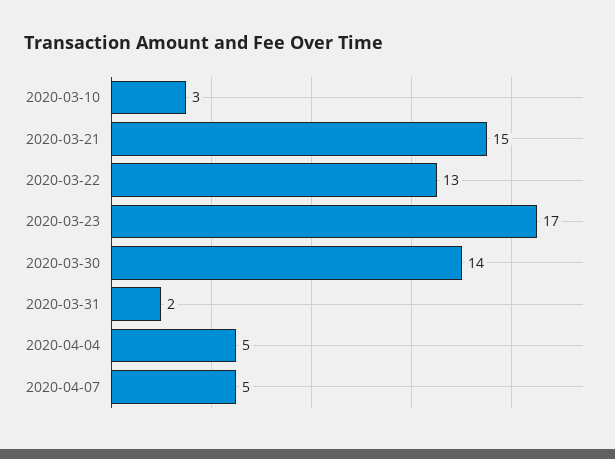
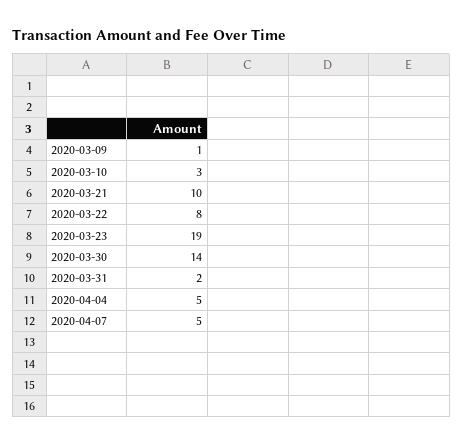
  {
    "2020-03-10": 3,
-   "2020-03-21": 15,
+   "2020-03-21": 10,
-   "2020-03-22": 13,
+   "2020-03-22": 8,
-   "2020-03-23": 17,
+   "2020-03-23": 19,
    "2020-03-30": 14,
    "2020-03-31": 2,
    "2020-04-04": 5,
-   "2020-04-07": 5
+   "2020-04-07": 5,
+   "2020-03-09": 1
  }

